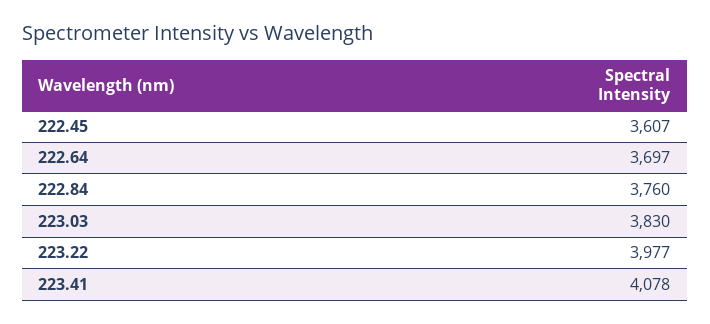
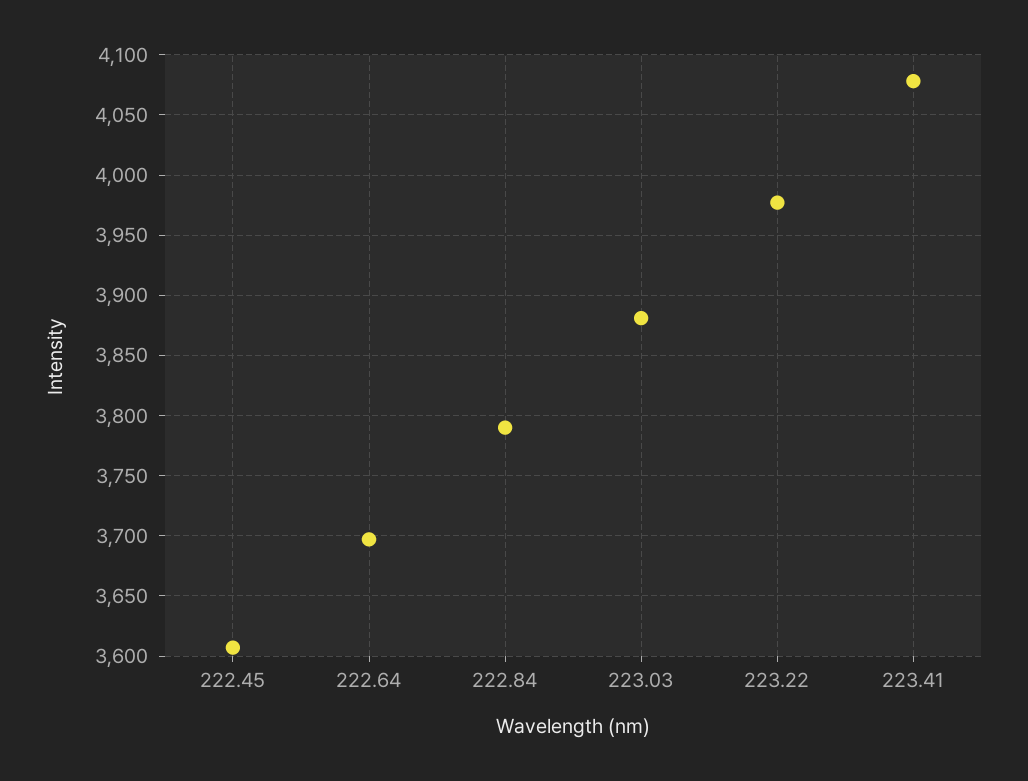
  {
    "222.45": 3607,
    "222.64": 3697,
-   "222.84": 3760,
+   "222.84": 3790,
-   "223.03": 3830,
+   "223.03": 3880,
    "223.22": 3977,
    "223.41": 4078
  }

